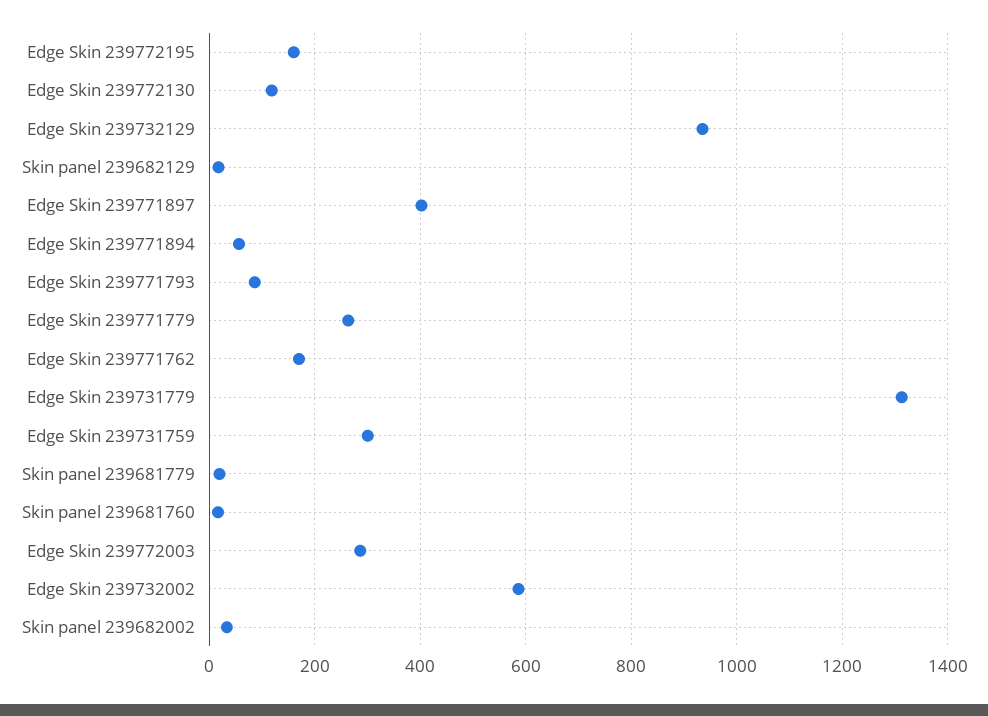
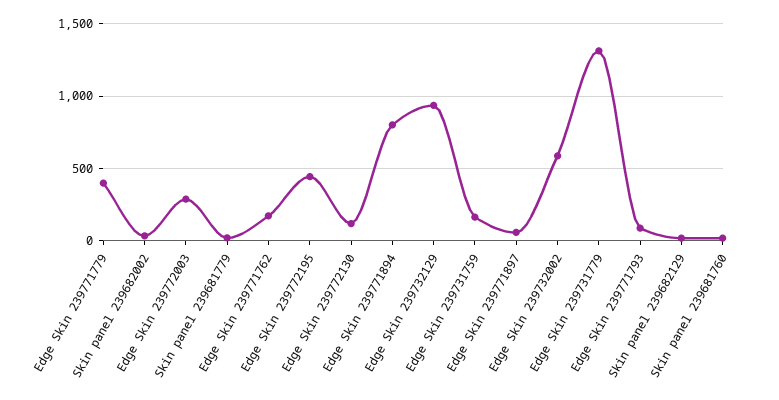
  {
-   "Edge Skin 239772195": 160,
+   "Edge Skin 239772195": 450,
    "Edge Skin 239772130": 120,
    "Edge Skin 239732129": 940,
    "Skin panel 239682129": 20,
-   "Edge Skin 239771897": 400,
+   "Edge Skin 239771897": 50,
-   "Edge Skin 239771894": 60,
+   "Edge Skin 239771894": 800,
    "Edge Skin 239771793": 80,
-   "Edge Skin 239771779": 260,
+   "Edge Skin 239771779": 400,
    "Edge Skin 239771762": 180,
    "Edge Skin 239731779": 1320,
-   "Edge Skin 239731759": 300,
+   "Edge Skin 239731759": 150,
    "Skin panel 239681779": 20,
    "Skin panel 239681760": 20,
    "Edge Skin 239772003": 280,
    "Edge Skin 239732002": 580,
    "Skin panel 239682002": 40
  }

